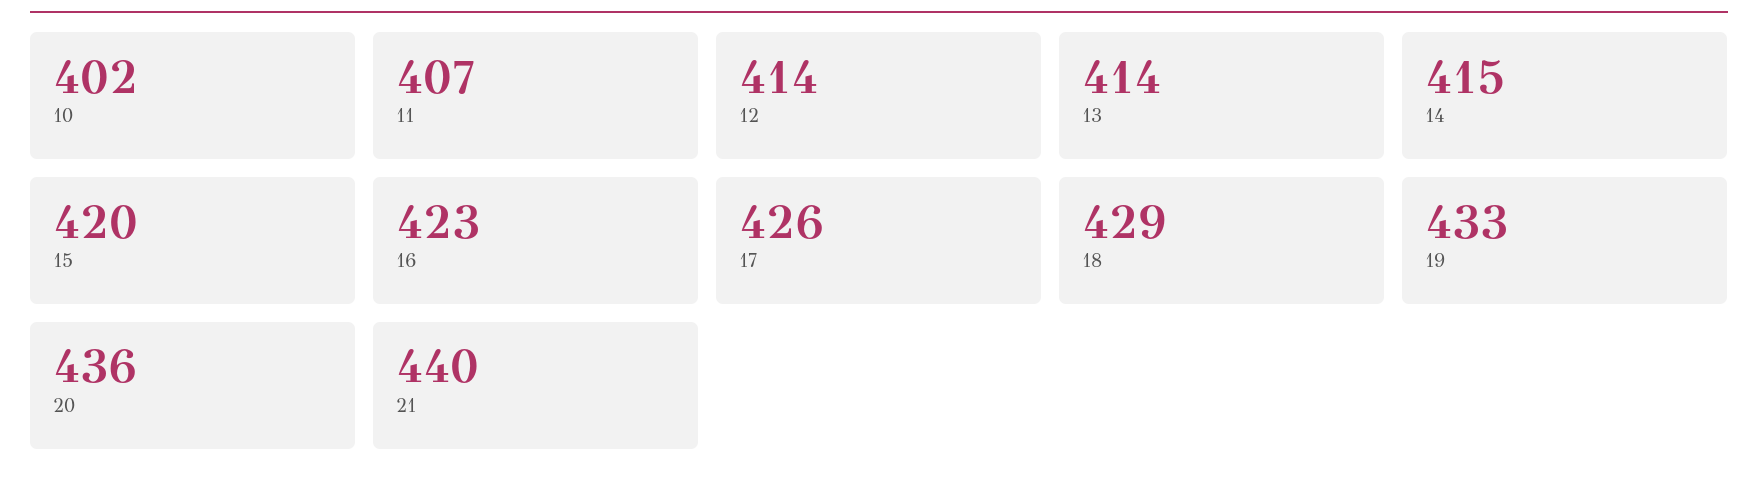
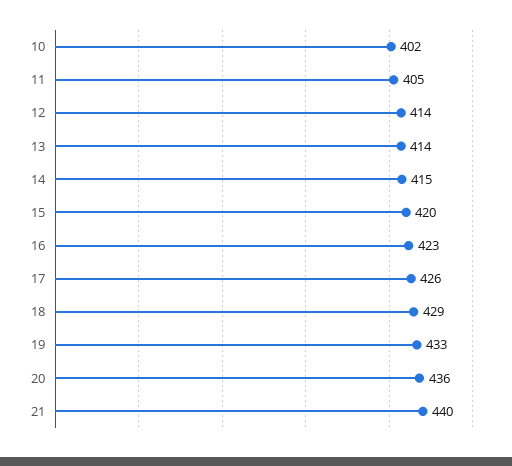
  {
    "10": 402,
-   "11": 407,
+   "11": 405,
    "12": 414,
    "13": 414,
    "14": 415,
    "15": 420,
    "16": 423,
    "17": 426,
    "18": 429,
    "19": 433,
    "20": 436,
    "21": 440
  }

